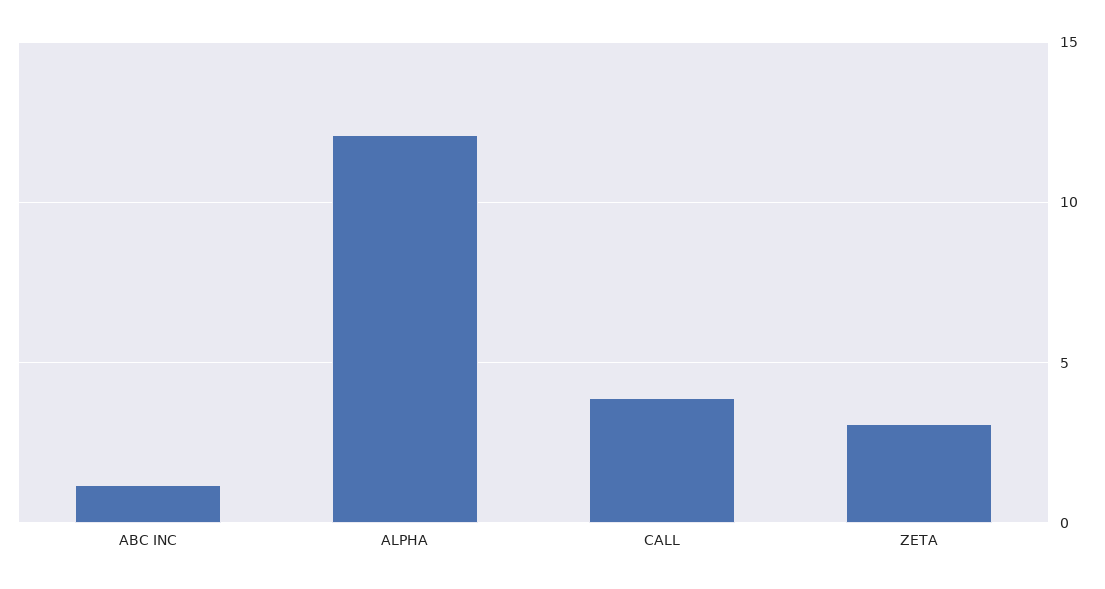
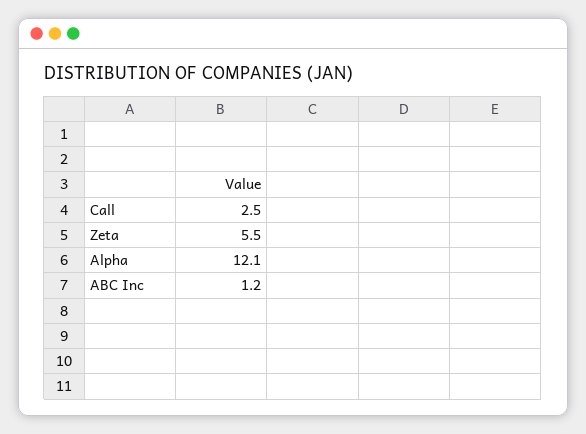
  {
    "ABC INC": 1.2,
    "ALPHA": 12.1,
-   "CALL": 4,
+   "CALL": 2.5,
-   "ZETA": 3
+   "ZETA": 5.5
  }

